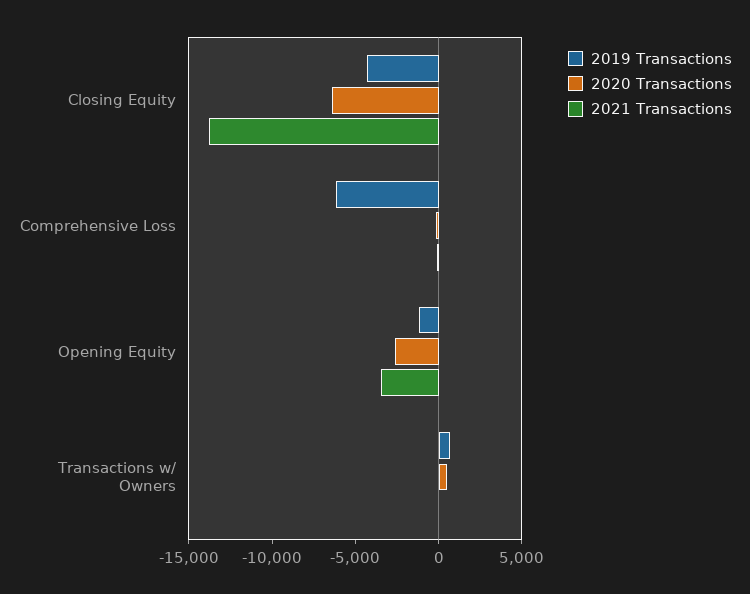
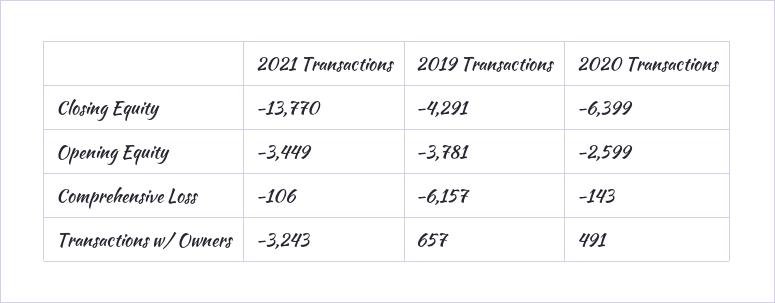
  {
    "2019 Transactions": {
      "Closing Equity": -4291,
      "Comprehensive Loss": -6157,
-     "Opening Equity": -1000,
+     "Opening Equity": -3781,
      "Transactions w/ Owners": 657
    },
    "2020 Transactions": {
      "Closing Equity": -6399,
      "Comprehensive Loss": -143,
      "Opening Equity": -2599,
      "Transactions w/ Owners": 491
    },
    "2021 Transactions": {
      "Closing Equity": -13770,
      "Comprehensive Loss": -106,
      "Opening Equity": -3449,
-     "Transactions w/ Owners": 0
+     "Transactions w/ Owners": -3243
    }
  }

